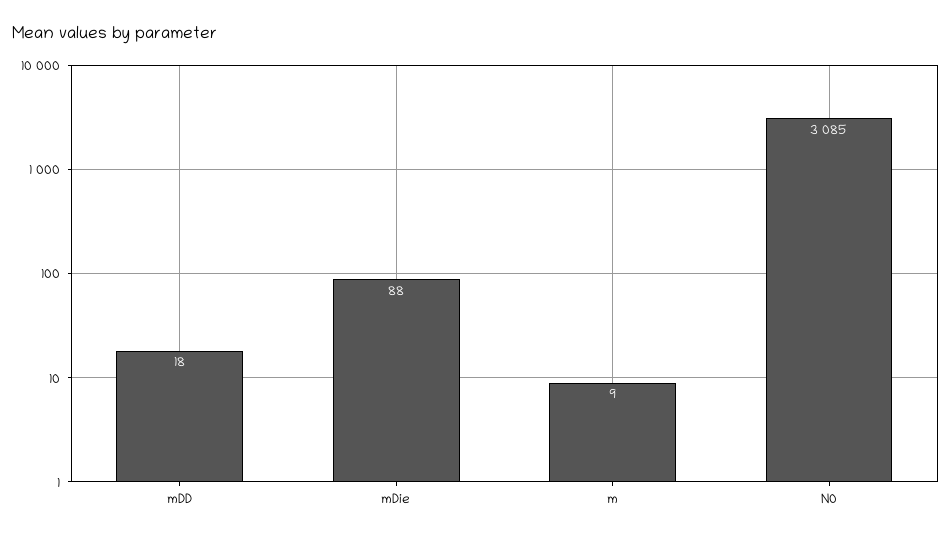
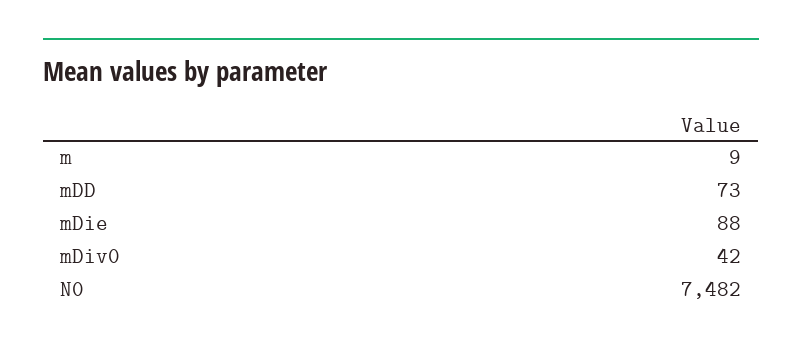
  {
-   "mDD": 18,
+   "mDD": 73,
    "mDie": 88,
    "m": 9,
-   "N0": 3085
+   "N0": 7482,
+   "mDiv0": 42
  }

